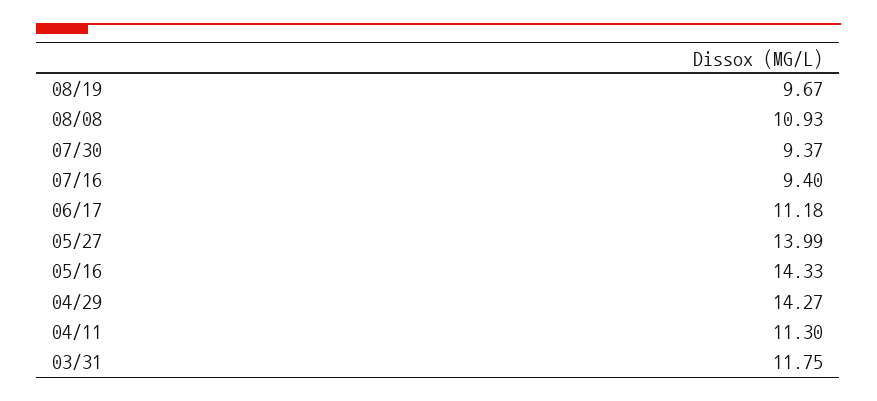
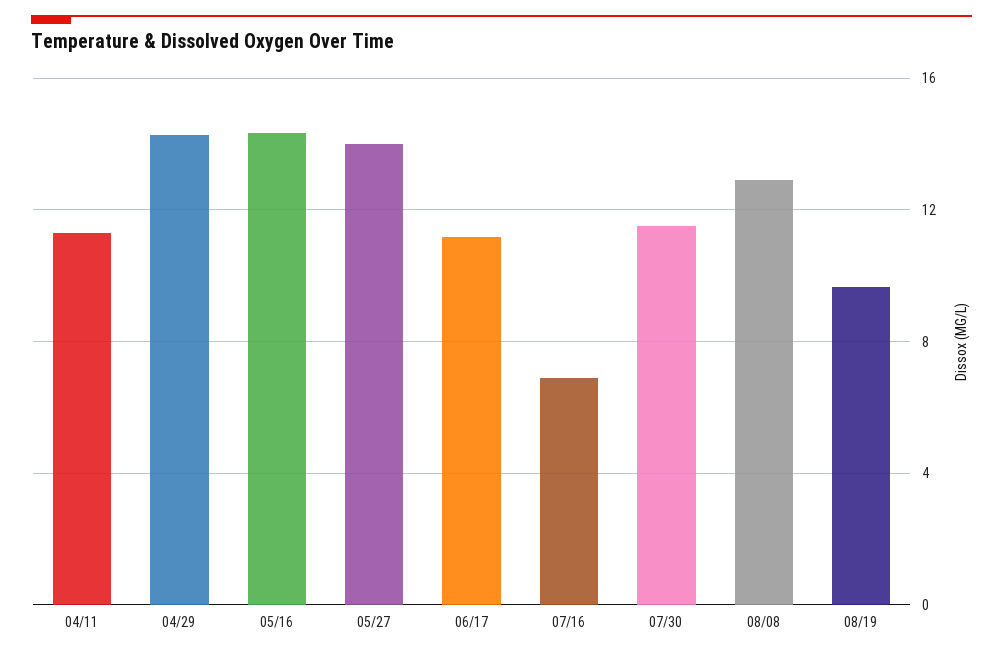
  {
    "08/19": 9.67,
-   "08/08": 10.93,
+   "08/08": 13,
-   "07/30": 9.37,
+   "07/30": 11.5,
-   "07/16": 9.4,
+   "07/16": 7,
    "06/17": 11.18,
    "05/27": 13.99,
    "05/16": 14.33,
    "04/29": 14.27,
-   "04/11": 11.3,
+   "04/11": 11.3
-   "03/31": 11.75
  }

